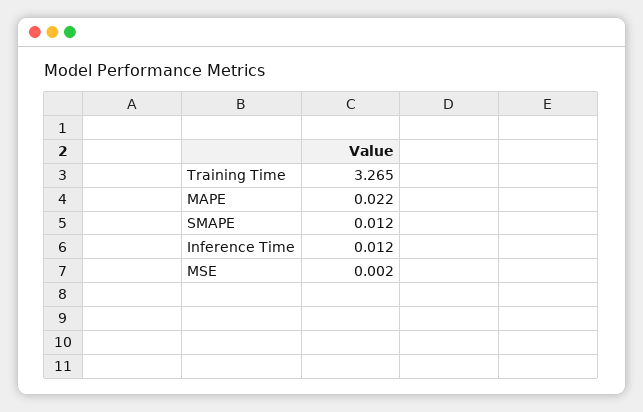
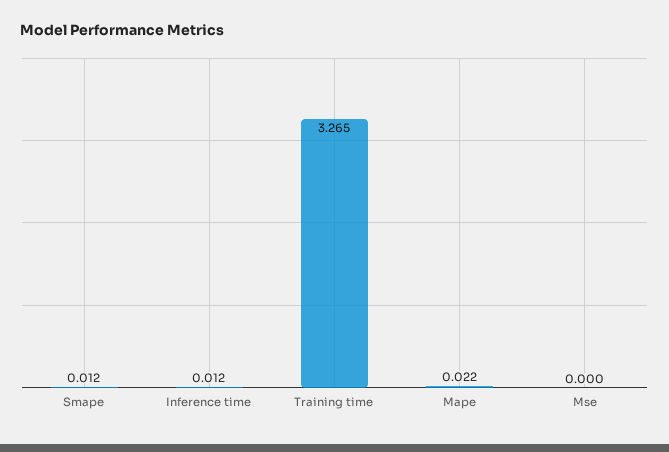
  {
    "Training Time": 3.265,
    "MAPE": 0.022,
    "SMAPE": 0.012,
    "Inference Time": 0.012,
-   "MSE": 0.002
+   "MSE": 0
  }

